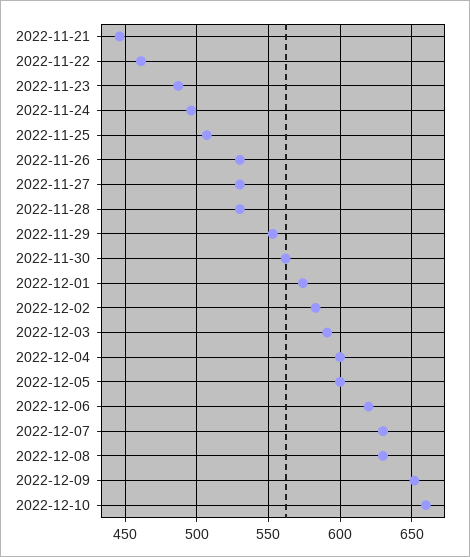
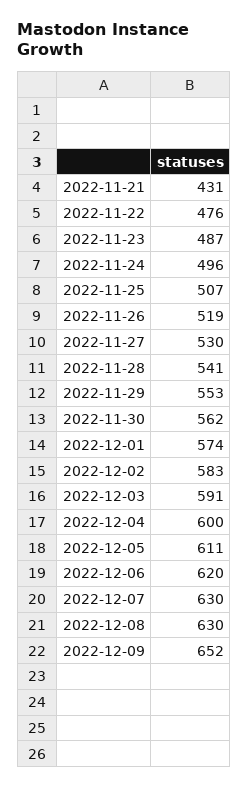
  {
-   "2022-11-21": 445,
+   "2022-11-21": 431,
-   "2022-11-22": 460,
+   "2022-11-22": 476,
    "2022-11-23": 487,
    "2022-11-24": 496,
    "2022-11-25": 507,
-   "2022-11-26": 530,
+   "2022-11-26": 519,
    "2022-11-27": 530,
-   "2022-11-28": 530,
+   "2022-11-28": 541,
    "2022-11-29": 553,
    "2022-11-30": 562,
    "2022-12-01": 574,
    "2022-12-02": 583,
    "2022-12-03": 591,
    "2022-12-04": 600,
-   "2022-12-05": 600,
+   "2022-12-05": 611,
    "2022-12-06": 620,
    "2022-12-07": 630,
    "2022-12-08": 630,
-   "2022-12-09": 652,
+   "2022-12-09": 652
-   "2022-12-10": 660
  }

